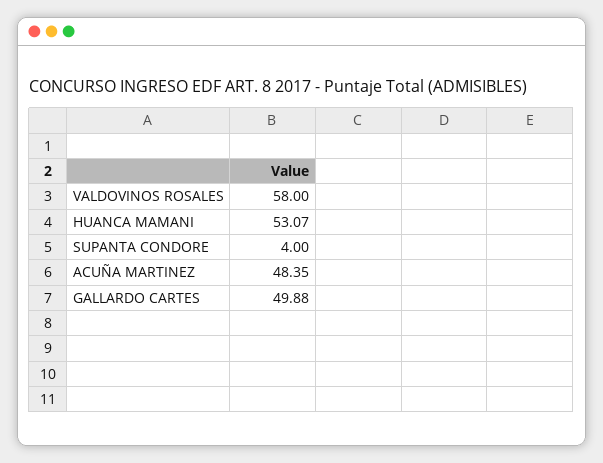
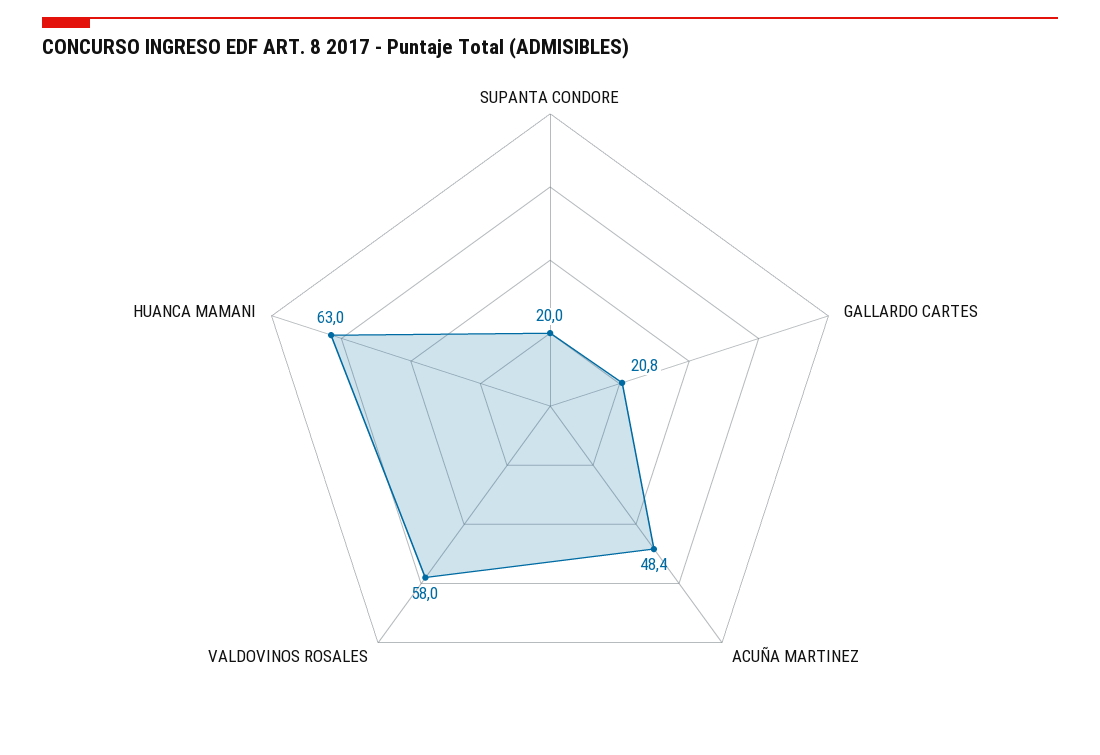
  {
    "VALDOVINOS ROSALES": 58,
-   "HUANCA MAMANI": 53.07,
+   "HUANCA MAMANI": 63,
-   "SUPANTA CONDORE": 4,
+   "SUPANTA CONDORE": 20,
    "ACUÑA MARTINEZ": 48.35,
-   "GALLARDO CARTES": 49.88
+   "GALLARDO CARTES": 20.8
  }

